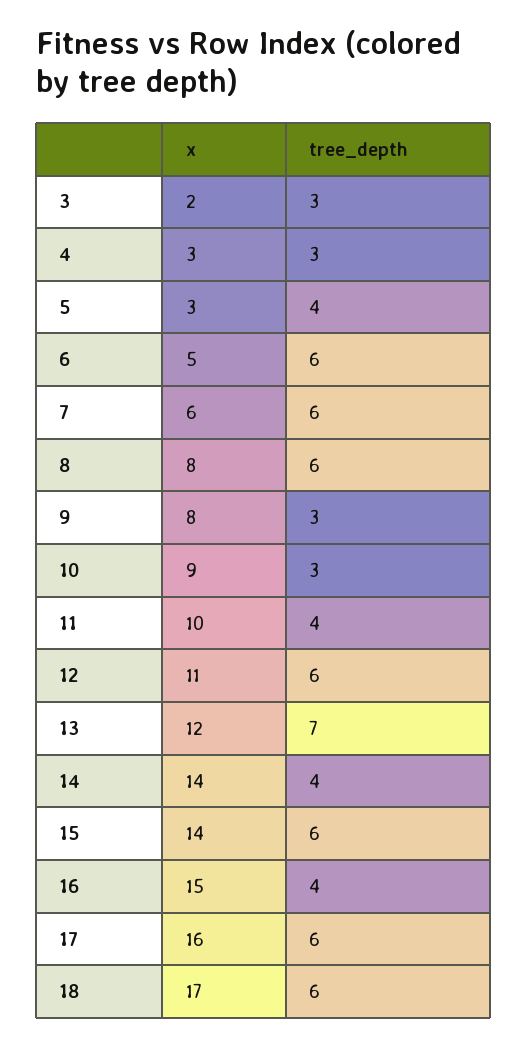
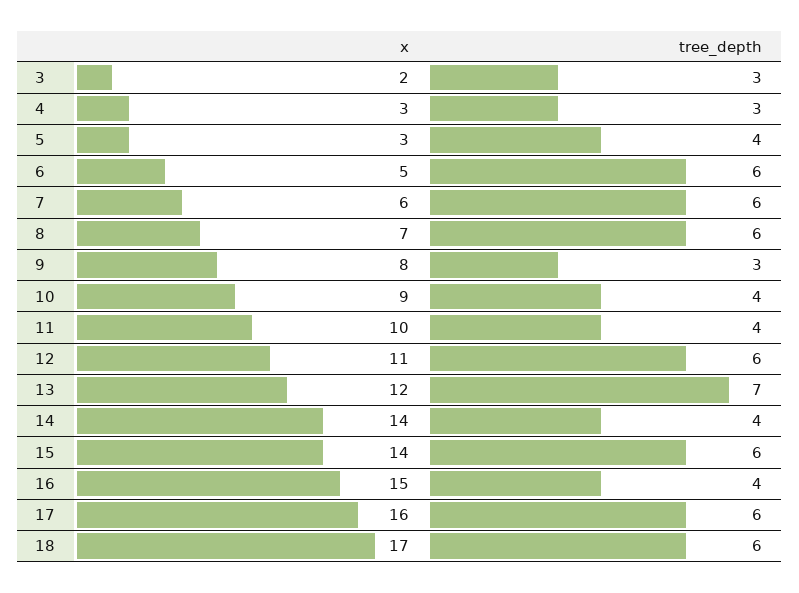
  {
    "x": {
      "3": 2,
      "4": 3,
      "5": 3,
      "6": 5,
      "7": 6,
-     "8": 8,
+     "8": 7,
      "9": 8,
      "10": 9,
      "11": 10,
      "12": 11,
      "13": 12,
      "14": 14,
      "15": 14,
      "16": 15,
      "17": 16,
      "18": 17
    },
    "tree_depth": {
      "3": 3,
      "4": 3,
      "5": 4,
      "6": 6,
      "7": 6,
      "8": 6,
      "9": 3,
-     "10": 3,
+     "10": 4,
      "11": 4,
      "12": 6,
      "13": 7,
      "14": 4,
      "15": 6,
      "16": 4,
      "17": 6,
      "18": 6
    }
  }

